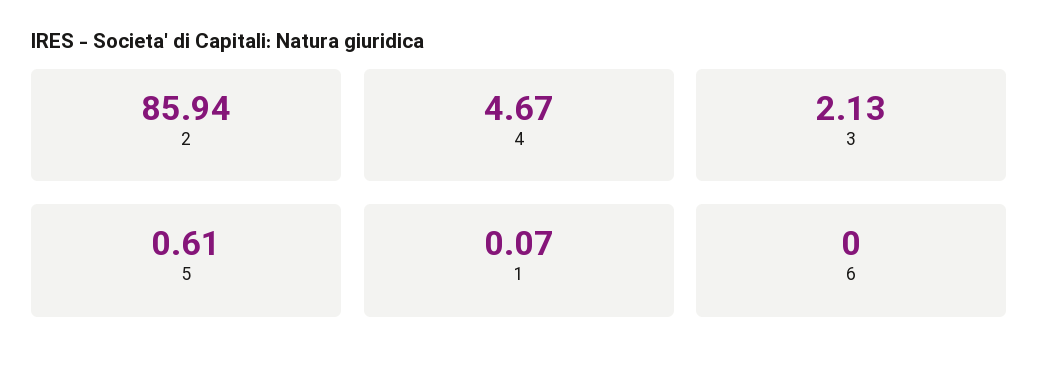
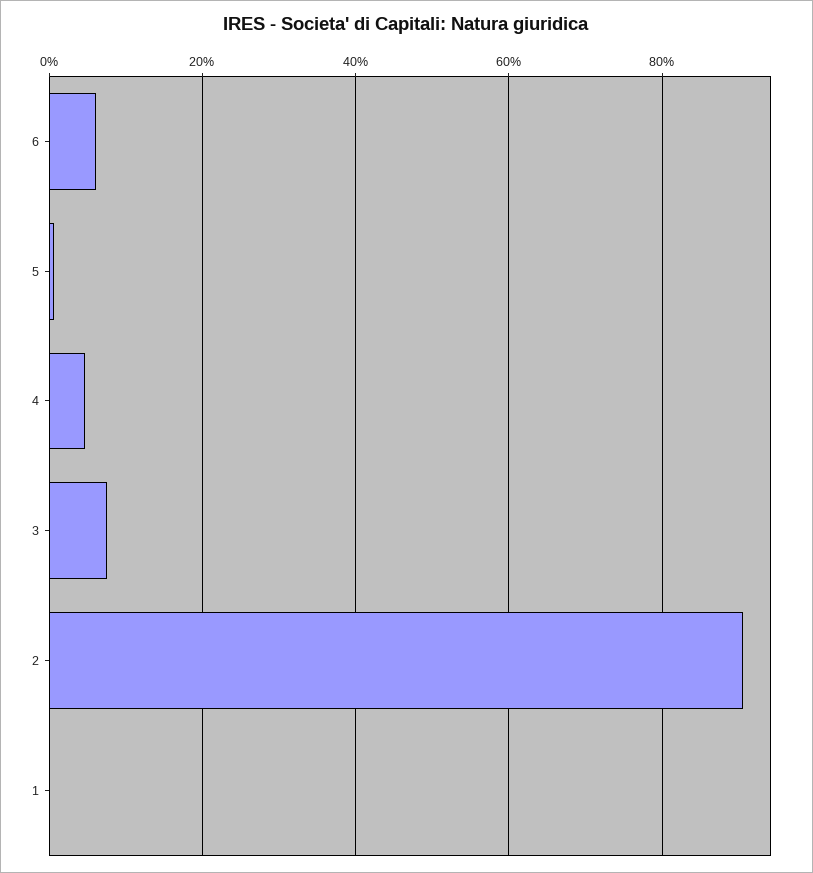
  {
-   "2": 85.94,
+   "2": 90,
    "4": 4.67,
-   "3": 2.13,
+   "3": 8,
    "5": 0.61,
    "1": 0.07,
-   "6": 0
+   "6": 6
  }

